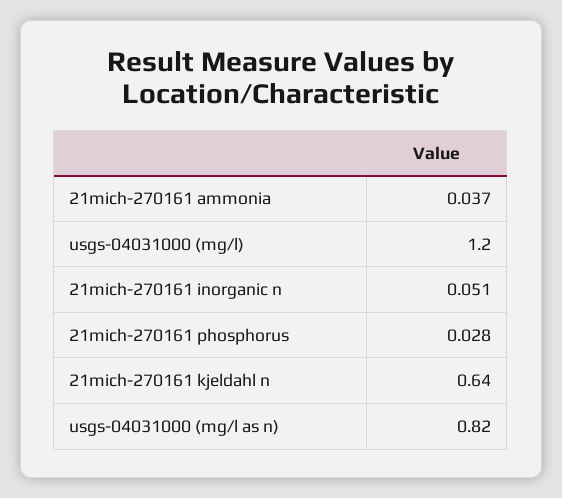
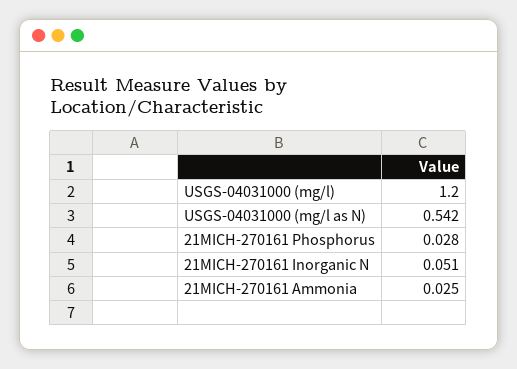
  {
-   "21mich-270161 ammonia": 0.037,
+   "21mich-270161 ammonia": 0.025,
    "usgs-04031000 (mg/l)": 1.2,
    "21mich-270161 inorganic n": 0.051,
    "21mich-270161 phosphorus": 0.028,
-   "21mich-270161 kjeldahl n": 0.64,
-   "usgs-04031000 (mg/l as n)": 0.82
+   "usgs-04031000 (mg/l as n)": 0.542
  }

